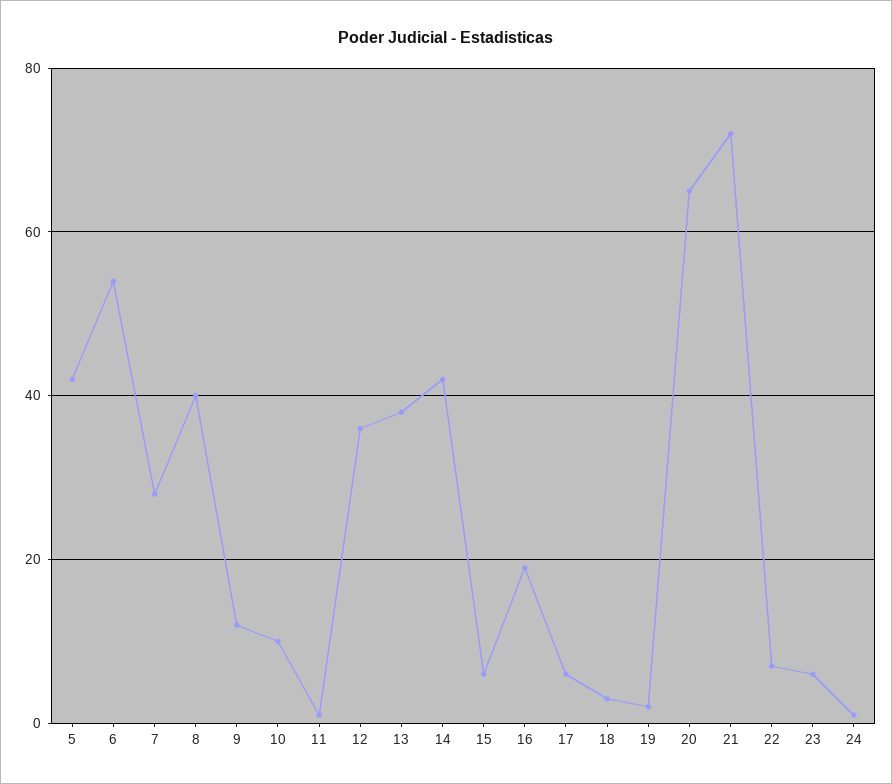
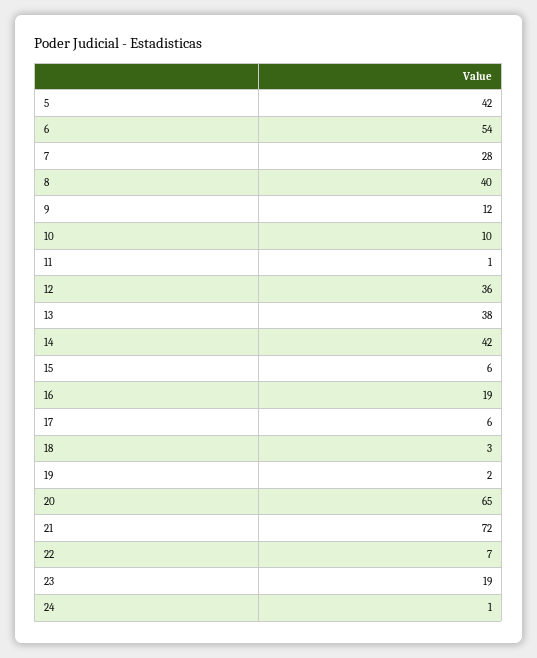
  {
    "5": 42,
    "6": 54,
    "7": 28,
    "8": 40,
    "9": 12,
    "10": 10,
    "11": 1,
    "12": 36,
    "13": 38,
    "14": 42,
    "15": 6,
    "16": 19,
    "17": 6,
    "18": 3,
    "19": 2,
    "20": 65,
    "21": 72,
    "22": 7,
-   "23": 5,
+   "23": 19,
    "24": 1
  }

